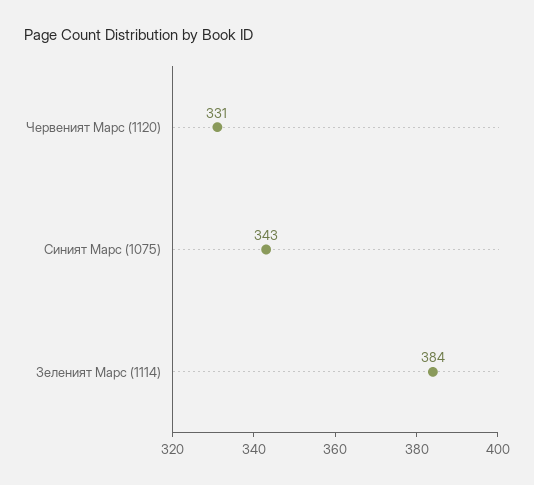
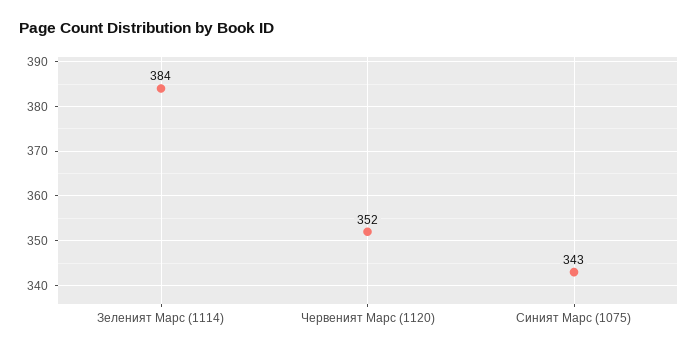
  {
-   "Червеният Марс (1120)": 331,
+   "Червеният Марс (1120)": 352,
    "Синият Марс (1075)": 343,
    "Зеленият Марс (1114)": 384
  }

